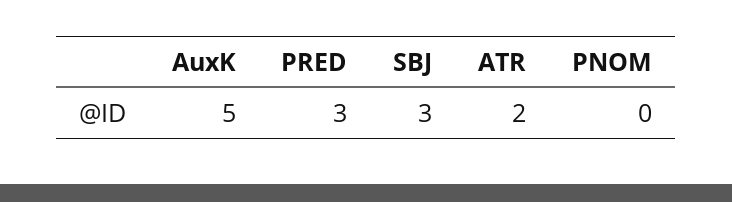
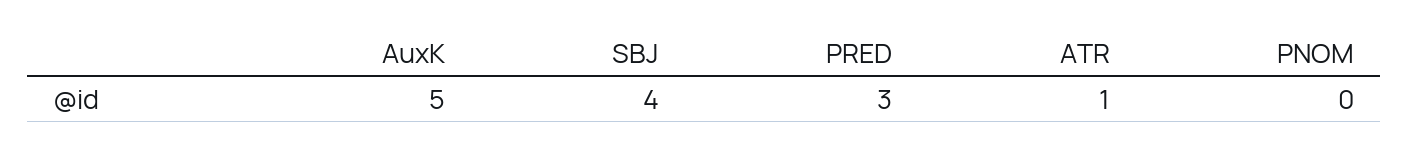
  {
    "AuxK": 5,
    "PRED": 3,
-   "SBJ": 3,
+   "SBJ": 4,
-   "ATR": 2,
+   "ATR": 1,
    "PNOM": 0
  }

